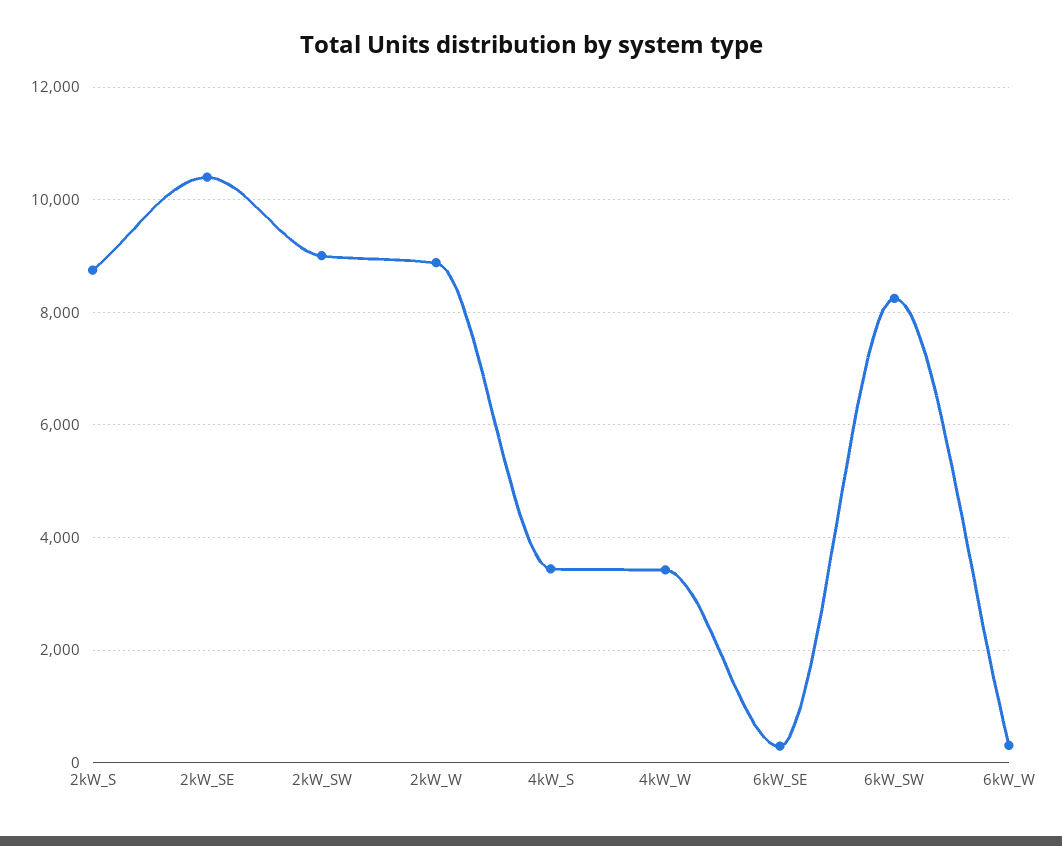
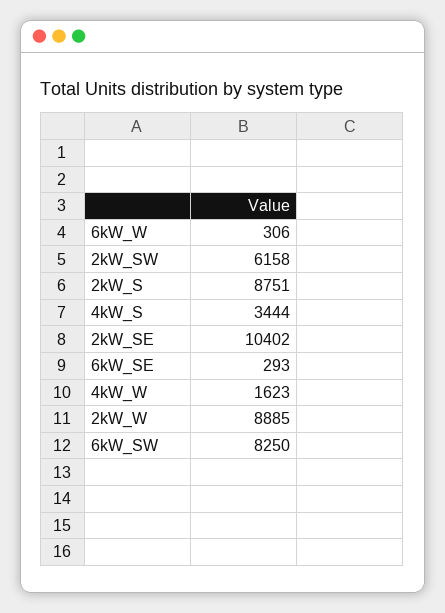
  {
    "2kW_S": 8751,
    "2kW_SE": 10402,
-   "2kW_SW": 9000,
+   "2kW_SW": 6158,
    "2kW_W": 8885,
    "4kW_S": 3444,
-   "4kW_W": 3400,
+   "4kW_W": 1623,
    "6kW_SE": 293,
    "6kW_SW": 8250,
    "6kW_W": 306
  }

